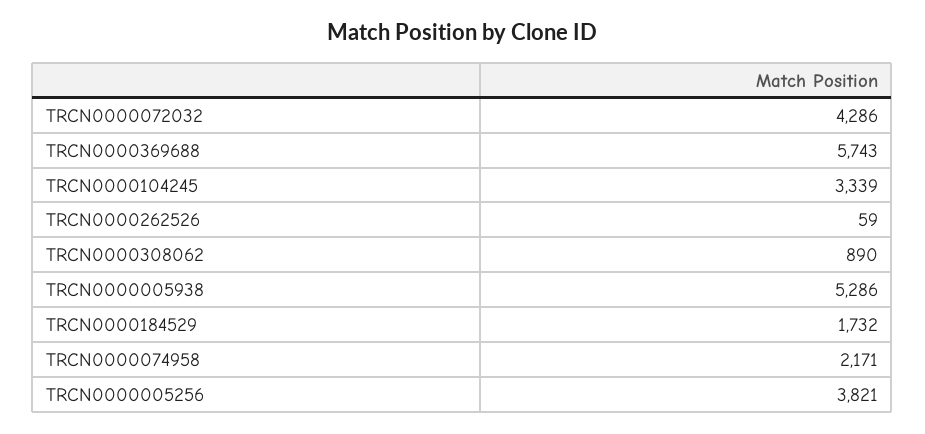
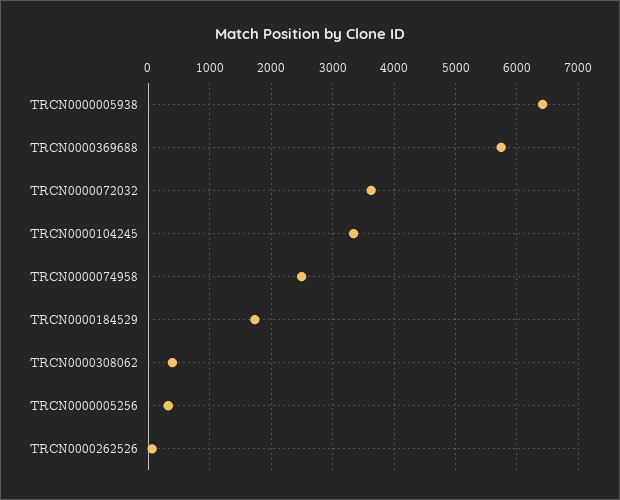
  {
-   "TRCN0000072032": 4286,
+   "TRCN0000072032": 3600,
    "TRCN0000369688": 5743,
    "TRCN0000104245": 3339,
    "TRCN0000262526": 59,
-   "TRCN0000308062": 890,
+   "TRCN0000308062": 400,
-   "TRCN0000005938": 5286,
+   "TRCN0000005938": 6400,
    "TRCN0000184529": 1732,
-   "TRCN0000074958": 2171,
+   "TRCN0000074958": 2500,
-   "TRCN0000005256": 3821
+   "TRCN0000005256": 300
  }

